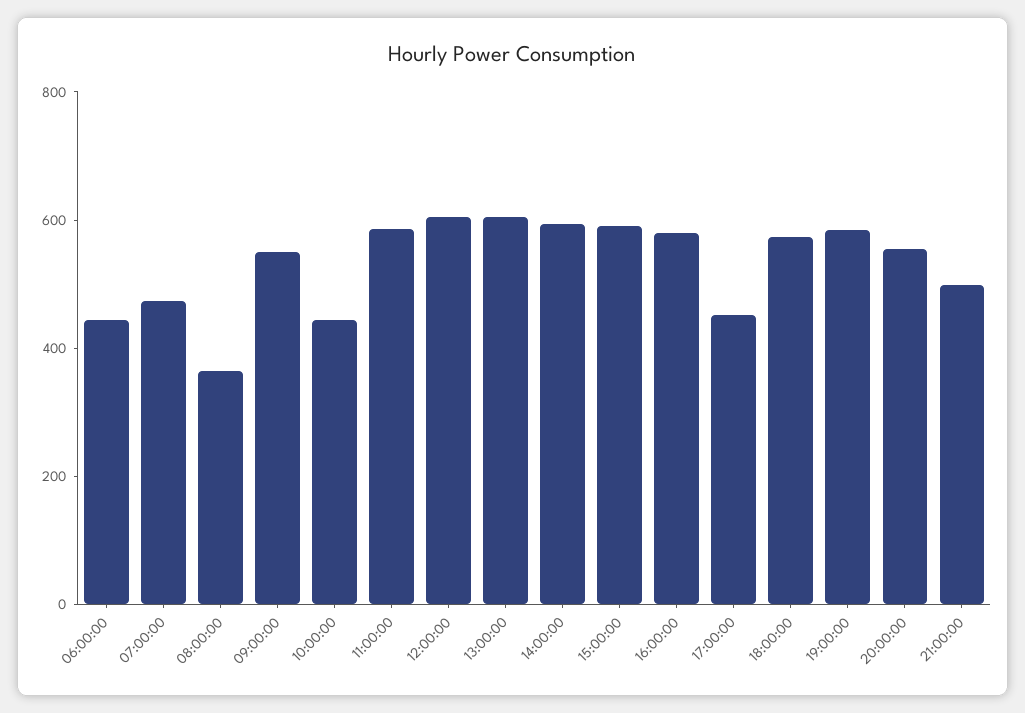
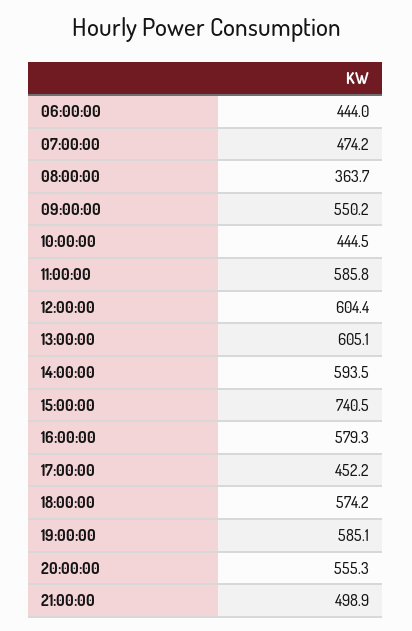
  {
    "06:00:00": 444,
    "07:00:00": 474.2,
    "08:00:00": 363.7,
    "09:00:00": 550.2,
    "10:00:00": 444.5,
    "11:00:00": 585.8,
    "12:00:00": 604.4,
    "13:00:00": 605.1,
    "14:00:00": 593.5,
-   "15:00:00": 600,
+   "15:00:00": 740.5,
    "16:00:00": 579.3,
    "17:00:00": 452.2,
    "18:00:00": 574.2,
    "19:00:00": 585.1,
    "20:00:00": 555.3,
    "21:00:00": 498.9
  }

